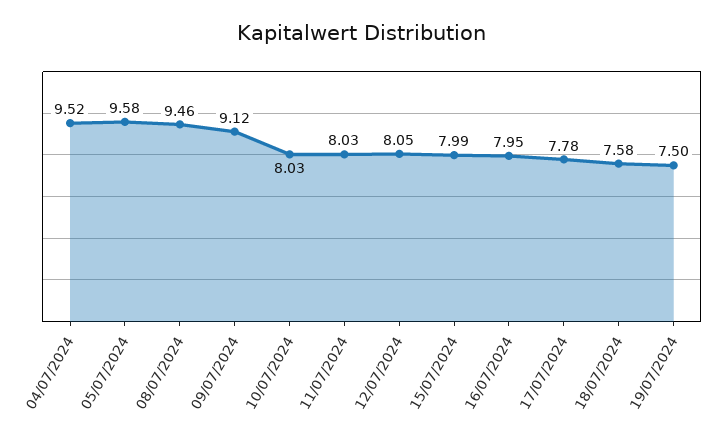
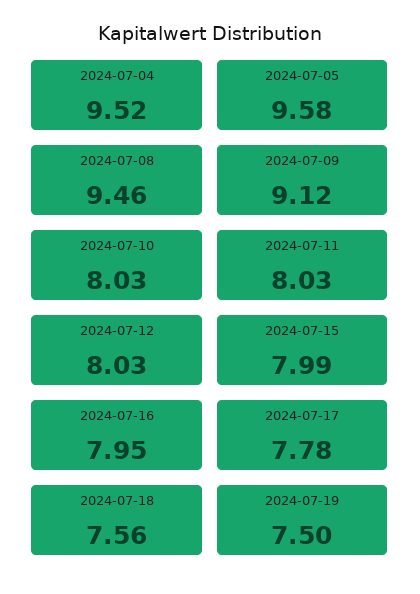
  {
    "04/07/2024": 9.52,
    "05/07/2024": 9.58,
    "08/07/2024": 9.46,
    "09/07/2024": 9.12,
    "10/07/2024": 8.03,
    "11/07/2024": 8.03,
-   "12/07/2024": 8.05,
+   "12/07/2024": 8.03,
    "15/07/2024": 7.99,
    "16/07/2024": 7.95,
    "17/07/2024": 7.78,
-   "18/07/2024": 7.58,
+   "18/07/2024": 7.56,
    "19/07/2024": 7.5
  }

